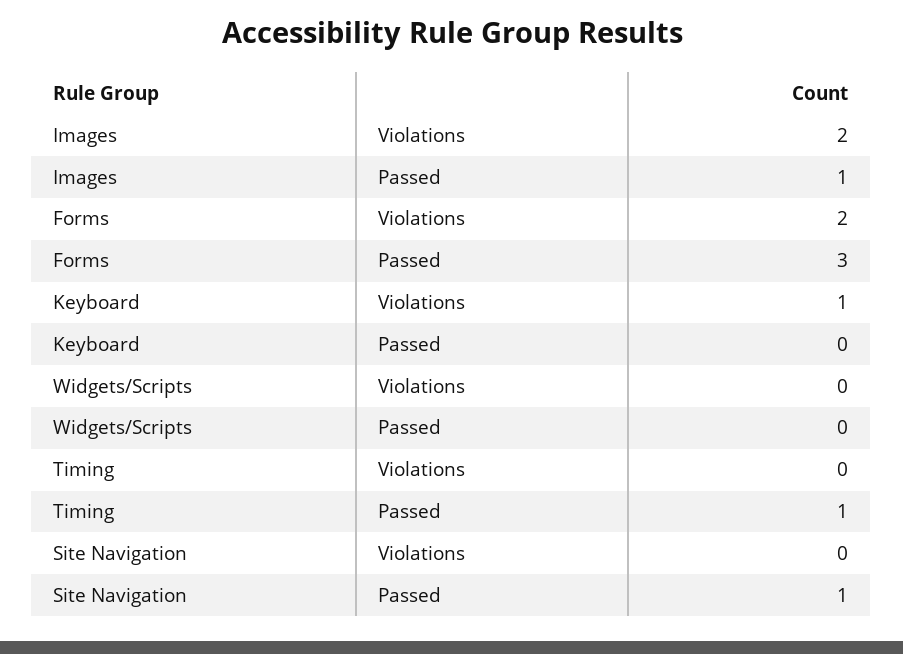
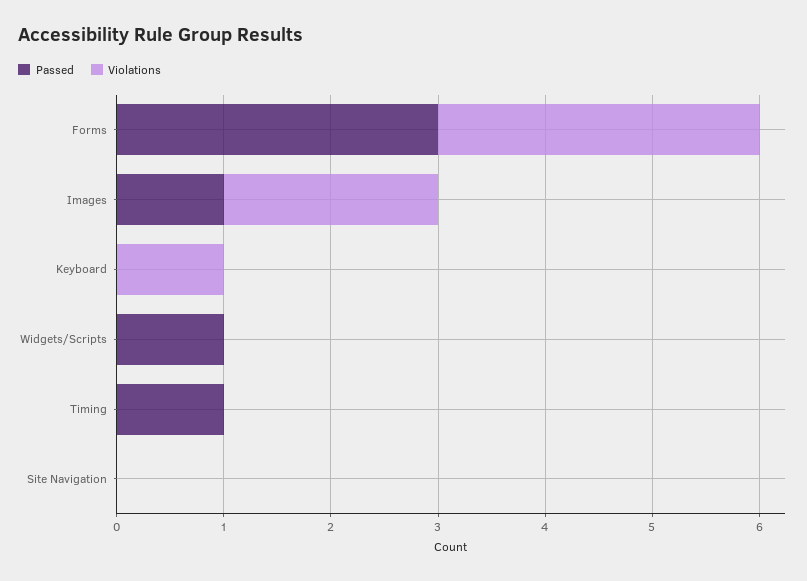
  {
    "Violations": {
      "Images": 2,
-     "Forms": 2,
+     "Forms": 3,
      "Keyboard": 1,
      "Widgets/Scripts": 0,
      "Timing": 0,
      "Site Navigation": 0
    },
    "Passed": {
      "Images": 1,
      "Forms": 3,
      "Keyboard": 0,
-     "Widgets/Scripts": 0,
+     "Widgets/Scripts": 1,
      "Timing": 1,
-     "Site Navigation": 1
+     "Site Navigation": 0
    }
  }

